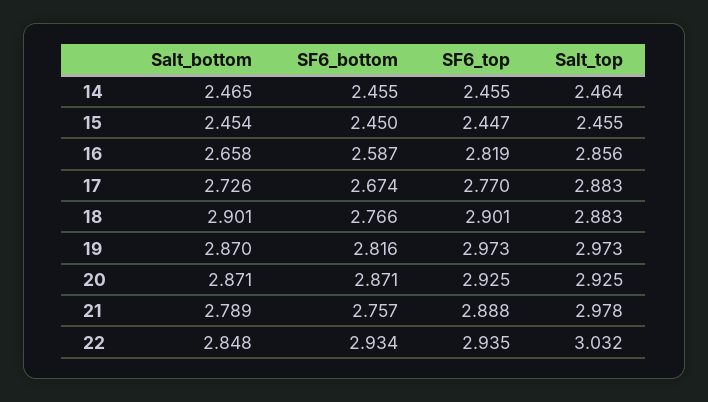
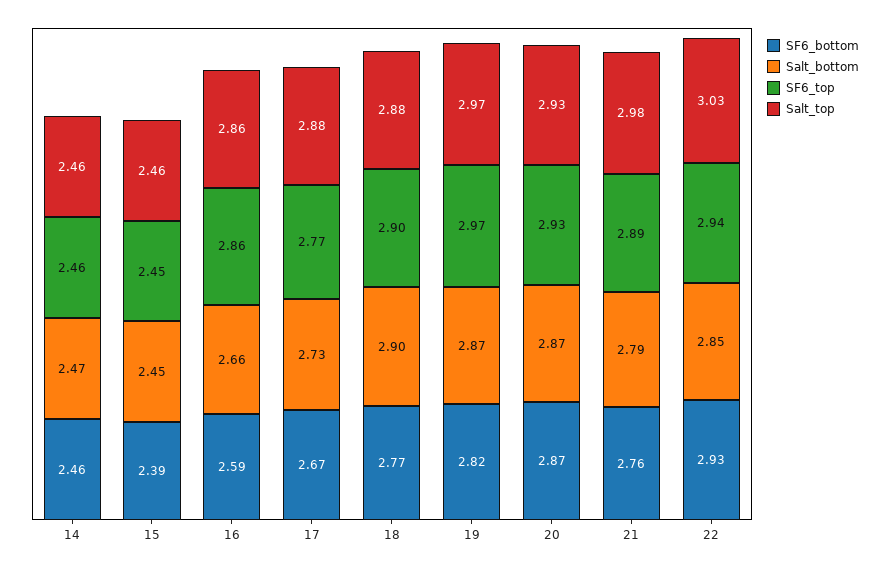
  {
    "Salt_bottom": {
      "14": 2.465,
      "15": 2.454,
      "16": 2.658,
      "17": 2.726,
      "18": 2.901,
      "19": 2.87,
      "20": 2.871,
      "21": 2.789,
      "22": 2.848
    },
    "SF6_bottom": {
      "14": 2.455,
-     "15": 2.45,
+     "15": 2.39,
      "16": 2.587,
      "17": 2.674,
      "18": 2.766,
      "19": 2.816,
      "20": 2.871,
      "21": 2.757,
      "22": 2.934
    },
    "SF6_top": {
      "14": 2.455,
      "15": 2.447,
-     "16": 2.819,
+     "16": 2.86,
      "17": 2.77,
      "18": 2.901,
      "19": 2.973,
      "20": 2.925,
      "21": 2.888,
      "22": 2.935
    },
    "Salt_top": {
      "14": 2.464,
      "15": 2.455,
      "16": 2.856,
      "17": 2.883,
      "18": 2.883,
      "19": 2.973,
      "20": 2.925,
      "21": 2.978,
      "22": 3.032
    }
  }

